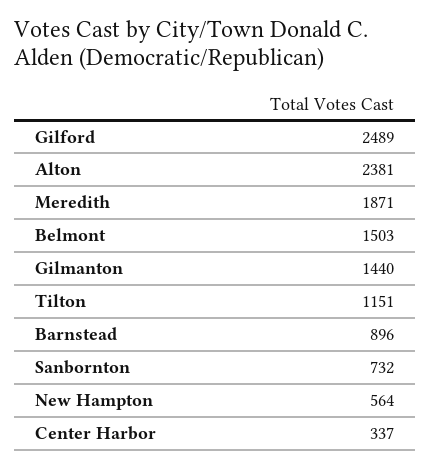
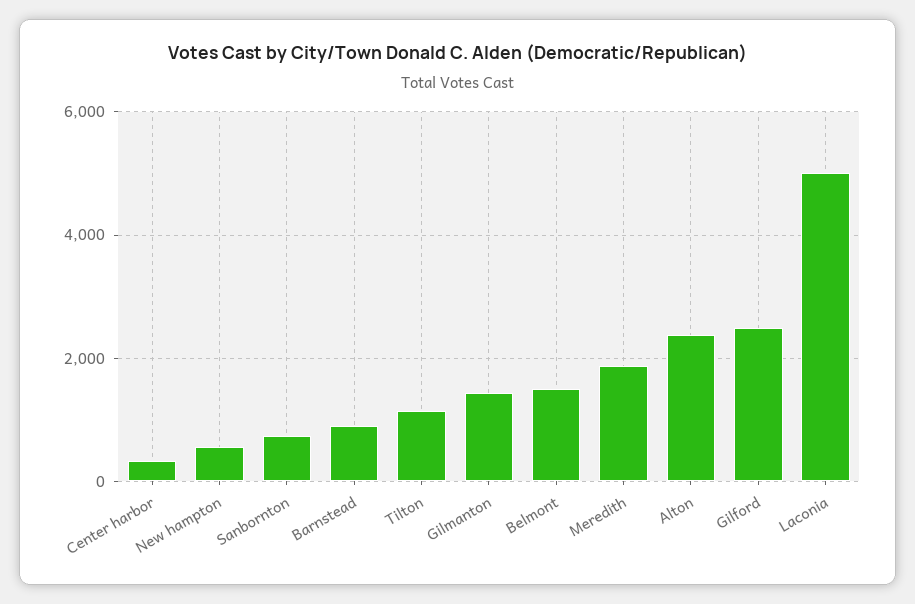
  {
    "Gilford": 2489,
    "Alton": 2381,
    "Meredith": 1871,
    "Belmont": 1503,
    "Gilmanton": 1440,
    "Tilton": 1151,
    "Barnstead": 896,
    "Sanbornton": 732,
    "New Hampton": 564,
-   "Center Harbor": 337
+   "Center Harbor": 337,
+   "Laconia": 5000
  }

